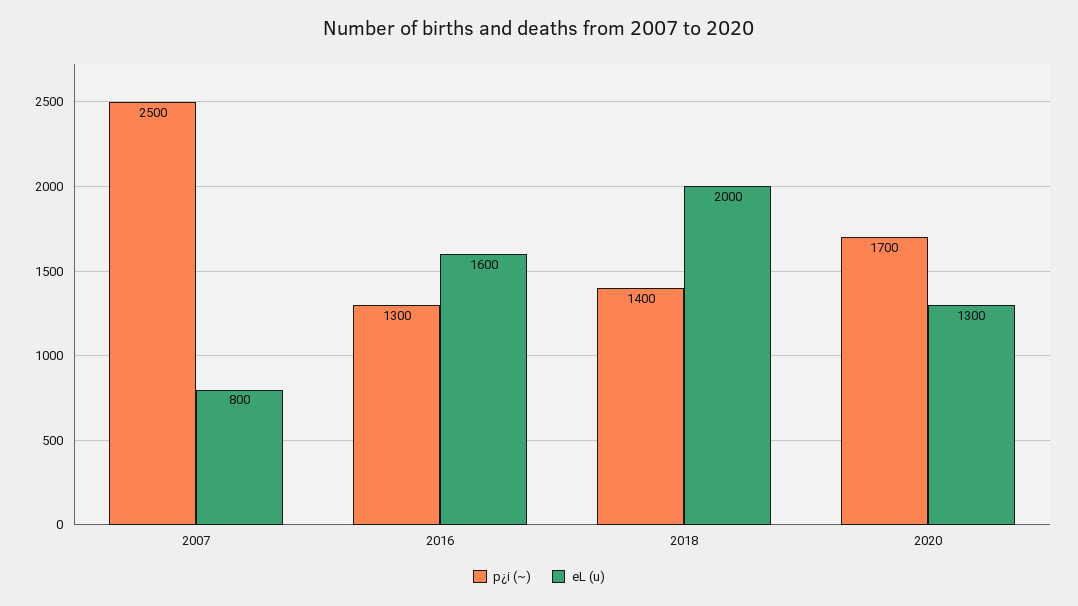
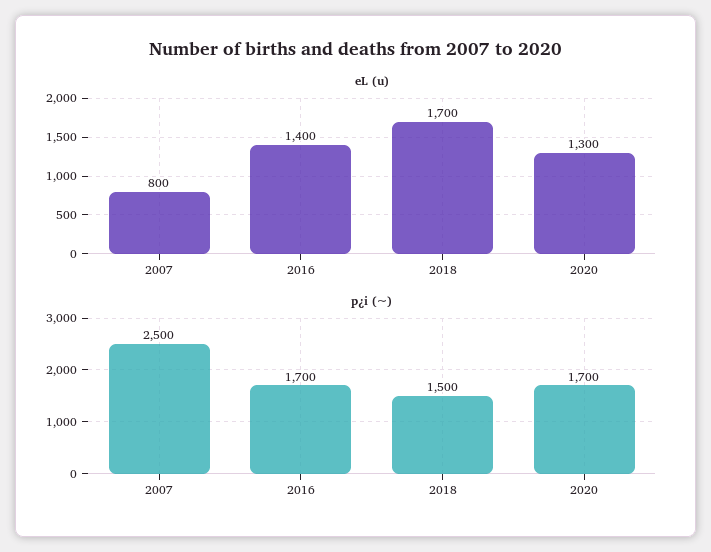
  {
    "p¿i (~)": {
      "2007": 2500,
-     "2016": 1300,
+     "2016": 1700,
-     "2018": 1400,
+     "2018": 1500,
      "2020": 1700
    },
    "eL (u)": {
      "2007": 800,
-     "2016": 1600,
+     "2016": 1400,
-     "2018": 2000,
+     "2018": 1700,
      "2020": 1300
    }
  }

